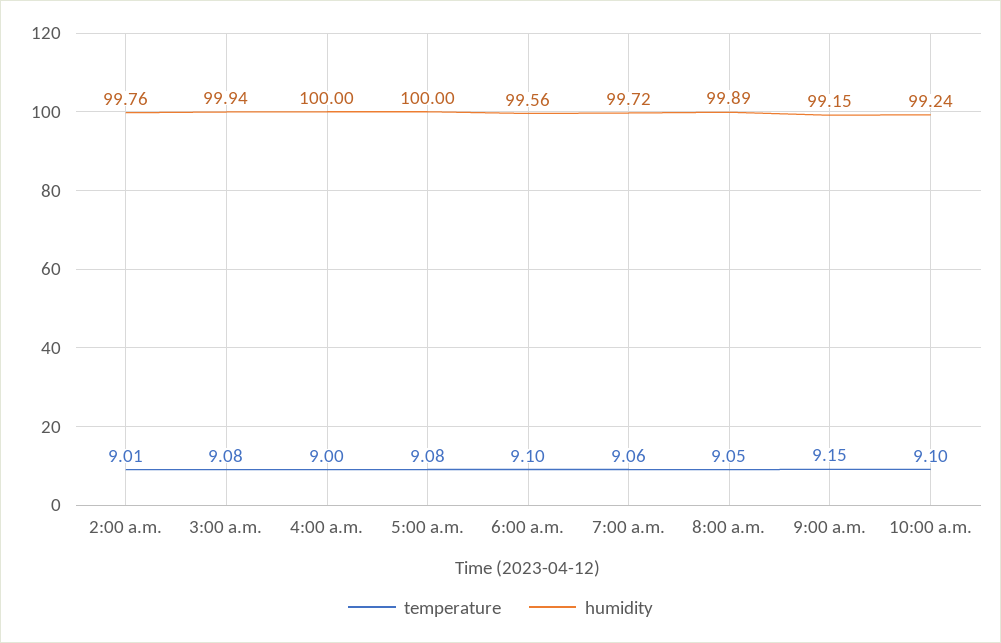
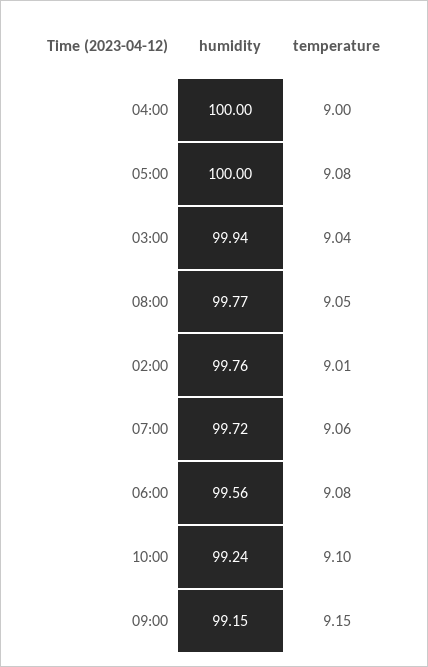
  {
    "temperature": {
      "2:00 a.m.": 9.01,
-     "3:00 a.m.": 9.08,
+     "3:00 a.m.": 9.04,
      "4:00 a.m.": 9,
      "5:00 a.m.": 9.08,
-     "6:00 a.m.": 9.1,
+     "6:00 a.m.": 9.08,
      "7:00 a.m.": 9.06,
      "8:00 a.m.": 9.05,
      "9:00 a.m.": 9.15,
      "10:00 a.m.": 9.1
    },
    "humidity": {
      "2:00 a.m.": 99.76,
      "3:00 a.m.": 99.94,
      "4:00 a.m.": 100,
      "5:00 a.m.": 100,
      "6:00 a.m.": 99.56,
      "7:00 a.m.": 99.72,
-     "8:00 a.m.": 99.89,
+     "8:00 a.m.": 99.77,
      "9:00 a.m.": 99.15,
      "10:00 a.m.": 99.24
    }
  }

